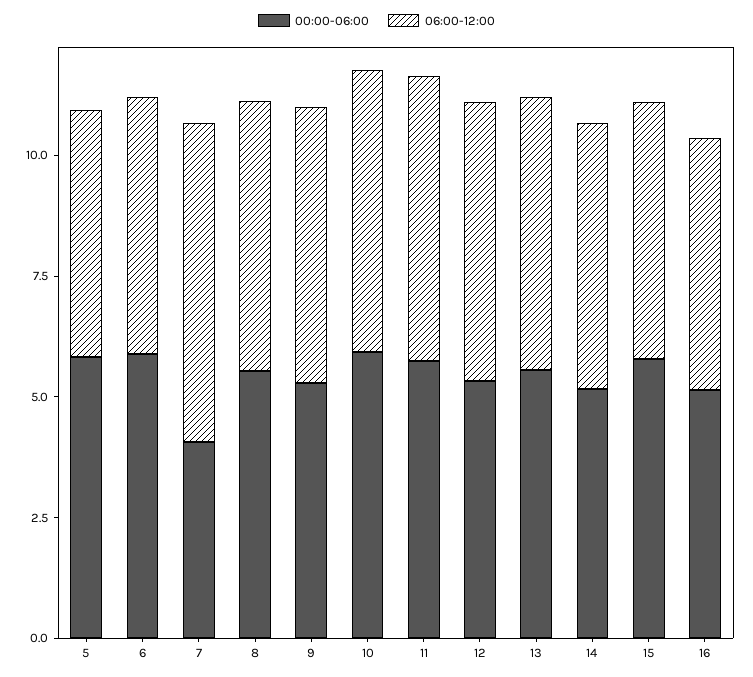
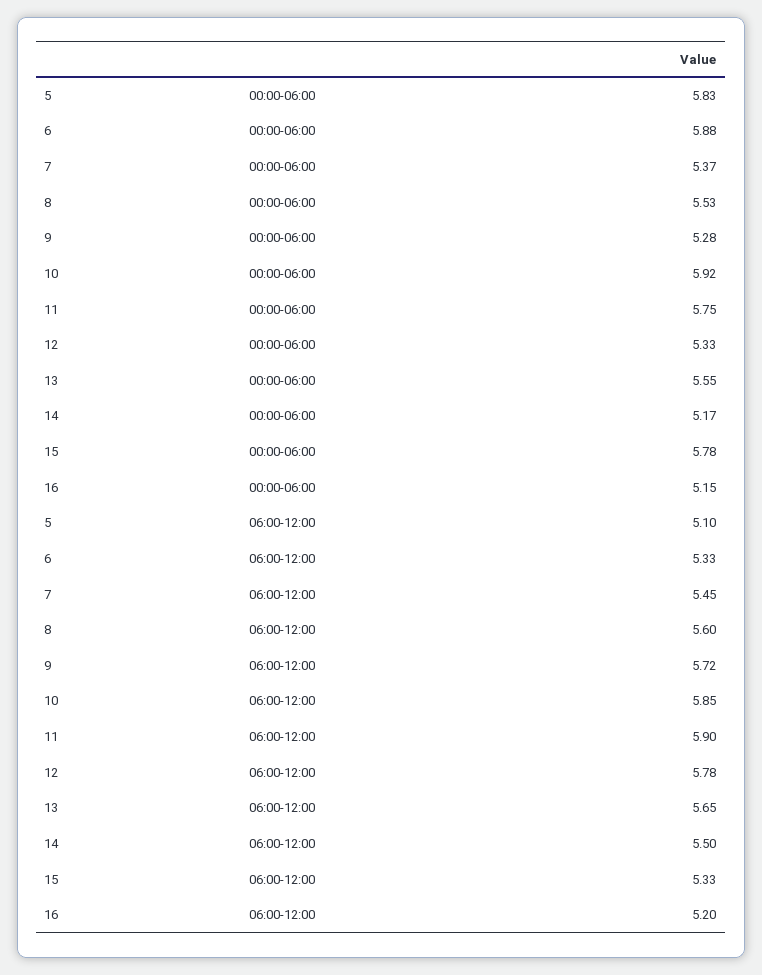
  {
    "00:00-06:00": {
      "5": 5.83,
      "6": 5.88,
-     "7": 4,
+     "7": 5.37,
      "8": 5.53,
      "9": 5.28,
      "10": 5.92,
      "11": 5.75,
      "12": 5.33,
      "13": 5.55,
      "14": 5.17,
      "15": 5.78,
      "16": 5.15
    },
    "06:00-12:00": {
      "5": 5.1,
      "6": 5.33,
-     "7": 6.5,
+     "7": 5.45,
      "8": 5.6,
      "9": 5.72,
      "10": 5.85,
      "11": 5.9,
      "12": 5.78,
      "13": 5.65,
      "14": 5.5,
      "15": 5.33,
      "16": 5.2
    }
  }

